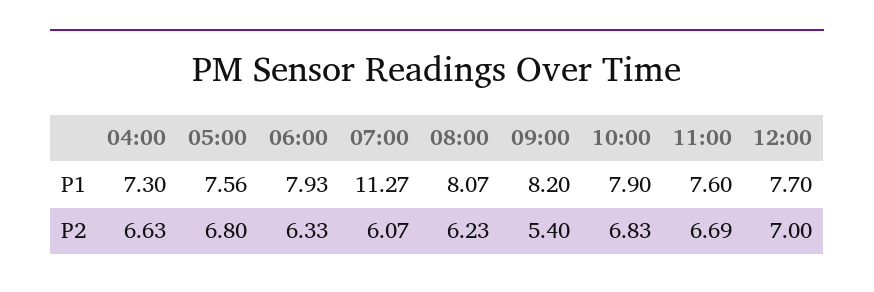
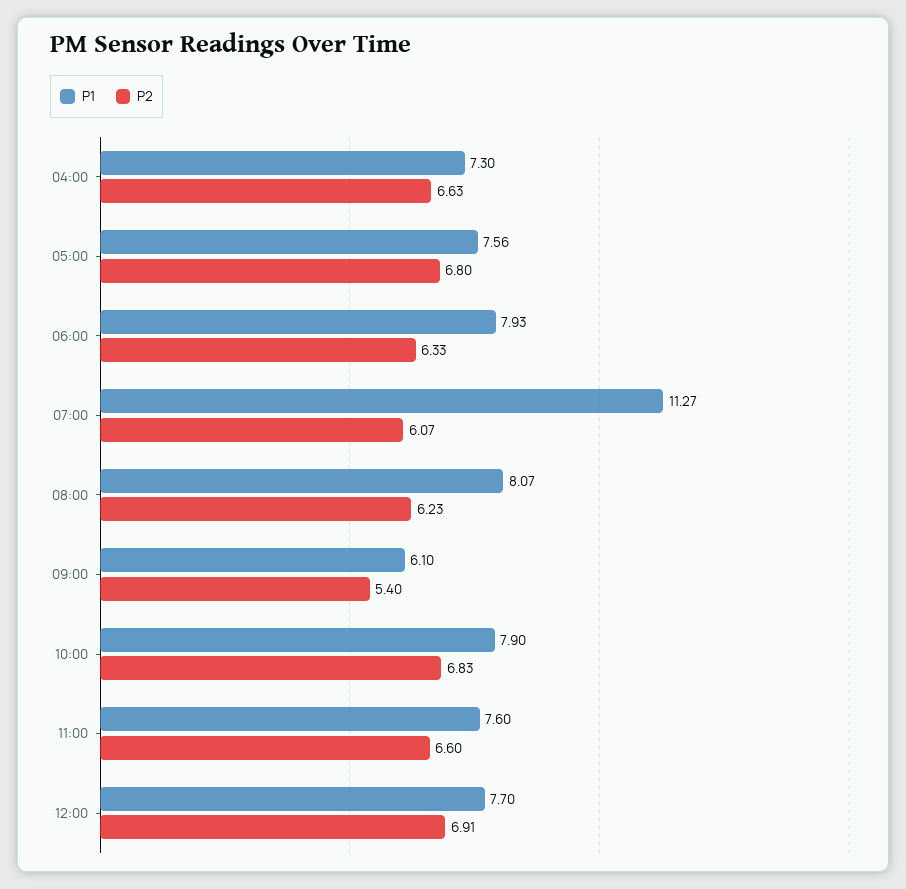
  {
    "P1": {
      "04:00": 7.3,
      "05:00": 7.56,
      "06:00": 7.93,
      "07:00": 11.27,
      "08:00": 8.07,
-     "09:00": 8.2,
+     "09:00": 6.1,
      "10:00": 7.9,
      "11:00": 7.6,
      "12:00": 7.7
    },
    "P2": {
      "04:00": 6.63,
      "05:00": 6.8,
      "06:00": 6.33,
      "07:00": 6.07,
      "08:00": 6.23,
      "09:00": 5.4,
      "10:00": 6.83,
-     "11:00": 6.69,
+     "11:00": 6.6,
-     "12:00": 7
+     "12:00": 6.91
    }
  }

